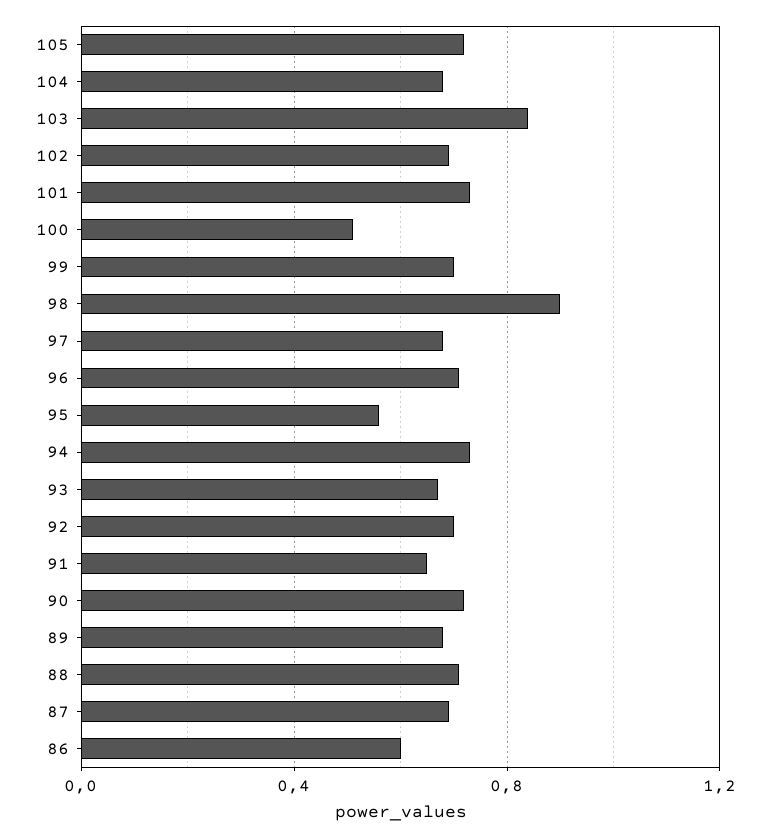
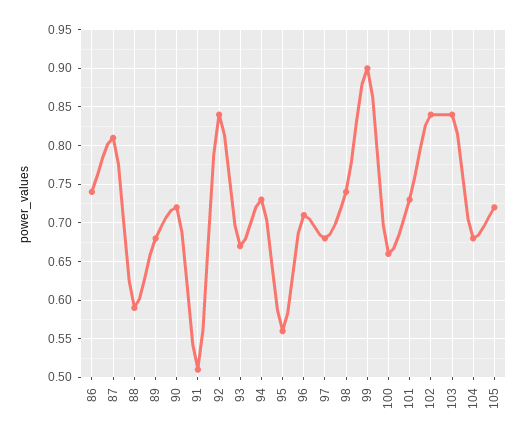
  {
    "105": 0.72,
    "104": 0.68,
    "103": 0.84,
-   "102": 0.7,
+   "102": 0.84,
    "101": 0.73,
-   "100": 0.5,
+   "100": 0.66,
-   "99": 0.7,
+   "99": 0.9,
-   "98": 0.9,
+   "98": 0.74,
    "97": 0.68,
    "96": 0.71,
    "95": 0.56,
    "94": 0.73,
    "93": 0.67,
-   "92": 0.7,
+   "92": 0.84,
-   "91": 0.65,
+   "91": 0.51,
    "90": 0.72,
    "89": 0.68,
-   "88": 0.7,
+   "88": 0.59,
-   "87": 0.7,
+   "87": 0.81,
-   "86": 0.6
+   "86": 0.74
  }

